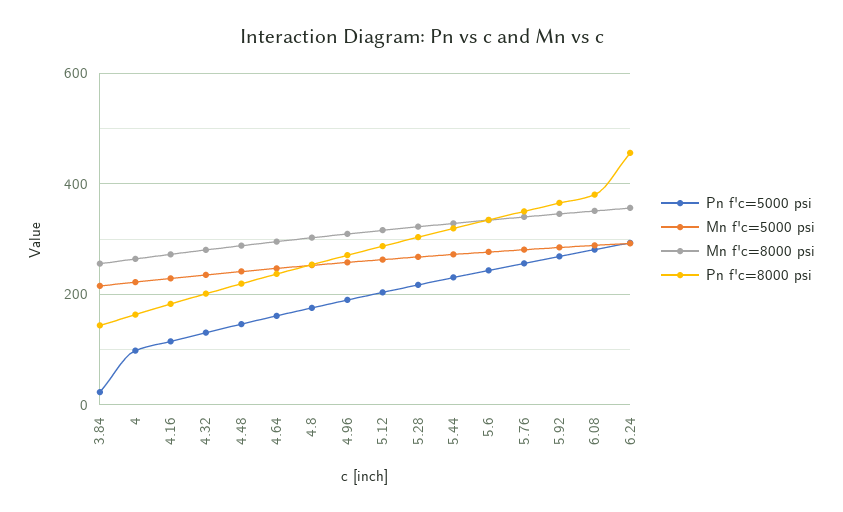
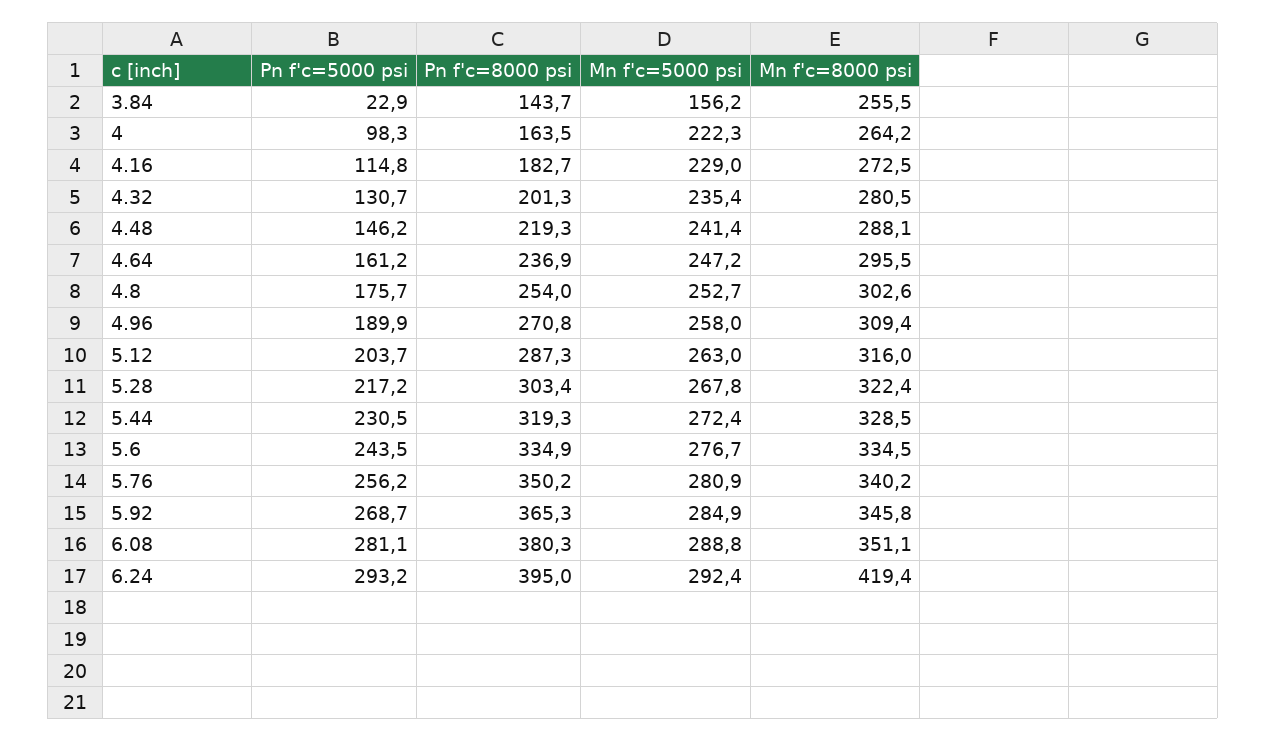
  {
    "Pn f'c=5000 psi": {
      "3.84": 22.9,
      "4": 98.3,
      "4.16": 114.8,
      "4.32": 130.7,
      "4.48": 146.2,
      "4.64": 161.2,
      "4.8": 175.7,
      "4.96": 189.9,
      "5.12": 203.7,
      "5.28": 217.2,
      "5.44": 230.5,
      "5.6": 243.5,
      "5.76": 256.2,
      "5.92": 268.7,
      "6.08": 281.1,
      "6.24": 293.2
    },
    "Mn f'c=5000 psi": {
-     "3.84": 220,
+     "3.84": 156.2,
      "4": 222.3,
      "4.16": 229,
      "4.32": 235.4,
      "4.48": 241.4,
      "4.64": 247.2,
      "4.8": 252.7,
      "4.96": 258,
      "5.12": 263,
      "5.28": 267.8,
      "5.44": 272.4,
      "5.6": 276.7,
      "5.76": 280.9,
      "5.92": 284.9,
      "6.08": 288.8,
      "6.24": 292.4
    },
    "Mn f'c=8000 psi": {
      "3.84": 255.5,
      "4": 264.2,
      "4.16": 272.5,
      "4.32": 280.5,
      "4.48": 288.1,
      "4.64": 295.5,
      "4.8": 302.6,
      "4.96": 309.4,
      "5.12": 316,
      "5.28": 322.4,
      "5.44": 328.5,
      "5.6": 334.5,
      "5.76": 340.2,
      "5.92": 345.8,
      "6.08": 351.1,
-     "6.24": 360
+     "6.24": 419.4
    },
    "Pn f'c=8000 psi": {
      "3.84": 143.7,
      "4": 163.5,
      "4.16": 182.7,
      "4.32": 201.3,
      "4.48": 219.3,
      "4.64": 236.9,
      "4.8": 254,
      "4.96": 270.8,
      "5.12": 287.3,
      "5.28": 303.4,
      "5.44": 319.3,
      "5.6": 334.9,
      "5.76": 350.2,
      "5.92": 365.3,
      "6.08": 380.3,
-     "6.24": 460
+     "6.24": 395
    }
  }

